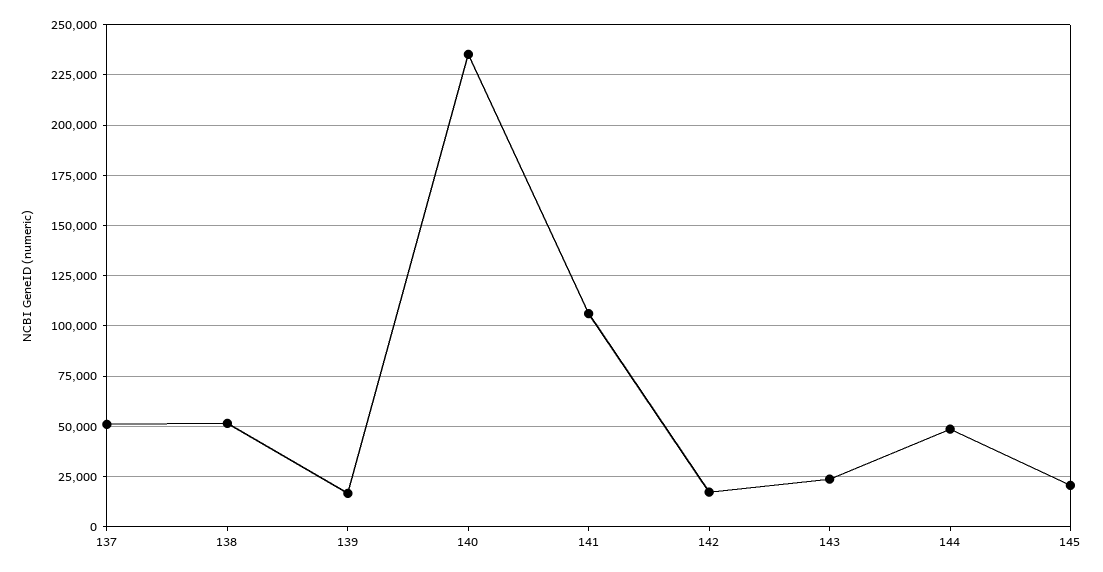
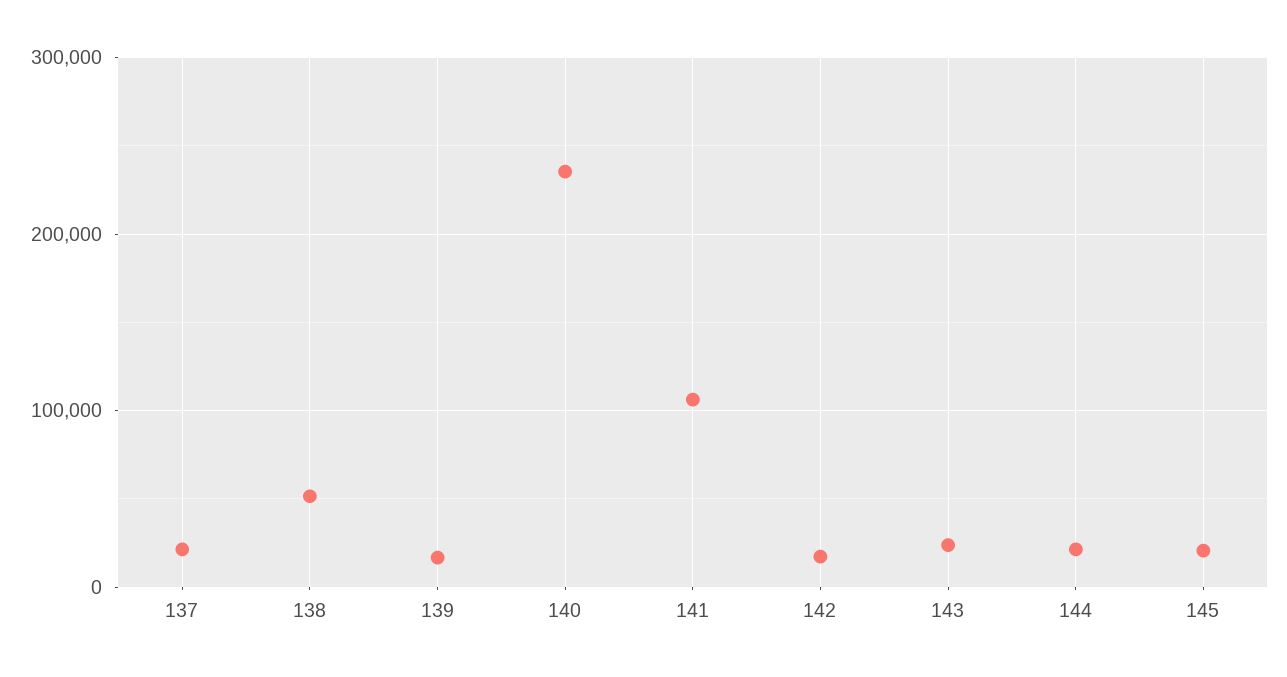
  {
-   "137": 50000,
+   "137": 20000,
    "138": 50000,
    "139": 15000,
    "140": 235000,
    "141": 105000,
    "142": 15000,
    "143": 25000,
-   "144": 50000,
+   "144": 20000,
    "145": 20000
  }

